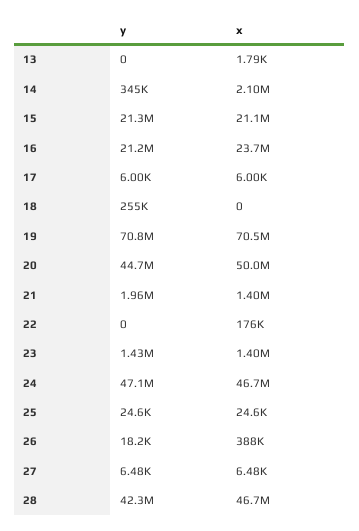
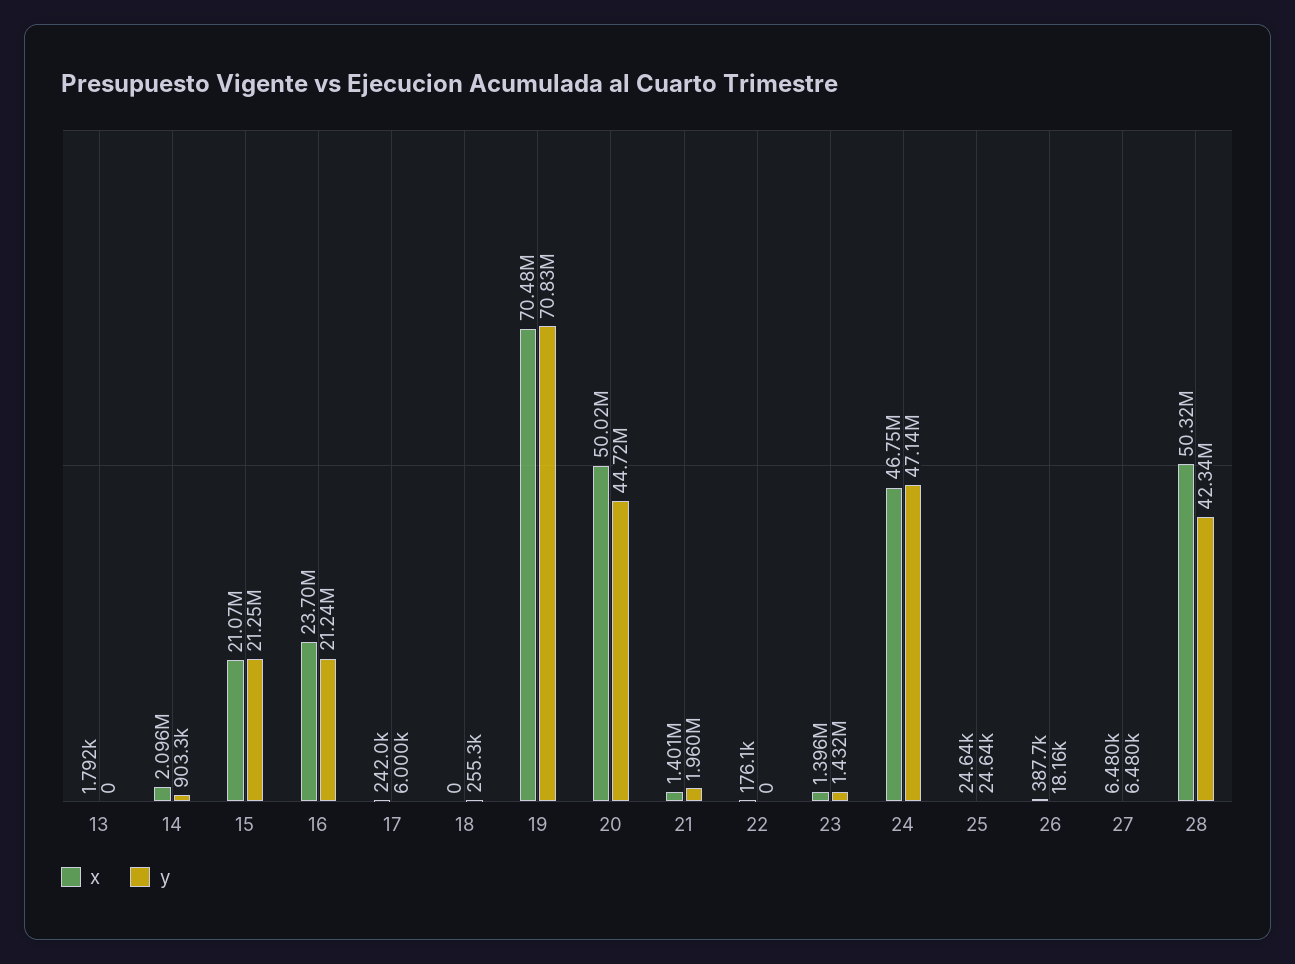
  {
    "y": {
      "13": 0,
-     "14": 345000,
+     "14": 903300,
      "15": 21250000,
      "16": 21240000,
      "17": 6000,
      "18": 255300,
      "19": 70830000,
      "20": 44720000,
      "21": 1960000,
      "22": 0,
      "23": 1432000,
      "24": 47140000,
      "25": 24640,
      "26": 18160,
      "27": 6480,
      "28": 42340000
    },
    "x": {
      "13": 1792,
      "14": 2096000,
      "15": 21070000,
      "16": 23700000,
-     "17": 6000,
+     "17": 242000,
      "18": 0,
      "19": 70480000,
      "20": 50020000,
      "21": 1401000,
      "22": 176100,
      "23": 1396000,
      "24": 46750000,
      "25": 24640,
      "26": 387700,
      "27": 6480,
-     "28": 46700000
+     "28": 50320000
    }
  }

